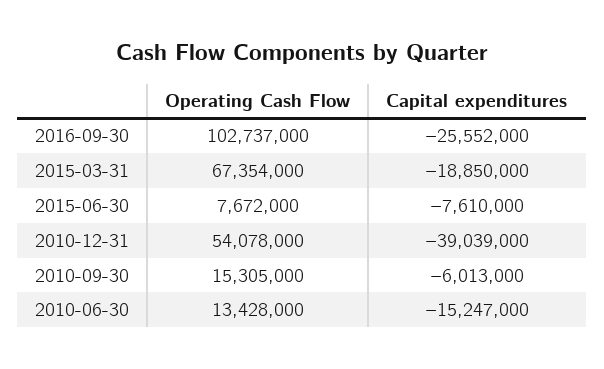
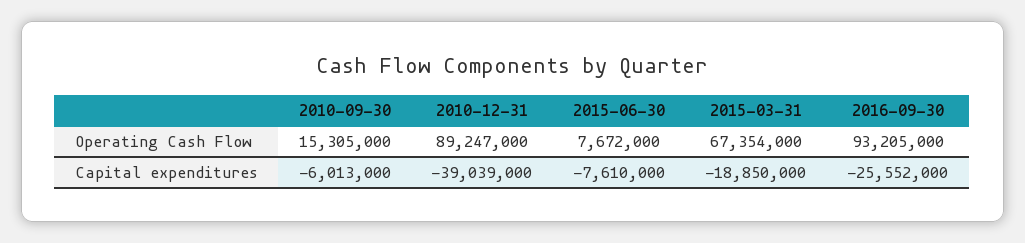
  {
    "Operating Cash Flow": {
-     "2016-09-30": 102737000,
+     "2016-09-30": 93205000,
      "2015-03-31": 67354000,
      "2015-06-30": 7672000,
-     "2010-12-31": 54078000,
+     "2010-12-31": 89247000,
-     "2010-09-30": 15305000,
+     "2010-09-30": 15305000
-     "2010-06-30": 13428000
    },
    "Capital expenditures": {
      "2016-09-30": -25552000,
      "2015-03-31": -18850000,
      "2015-06-30": -7610000,
      "2010-12-31": -39039000,
-     "2010-09-30": -6013000,
+     "2010-09-30": -6013000
-     "2010-06-30": -15247000
    }
  }

